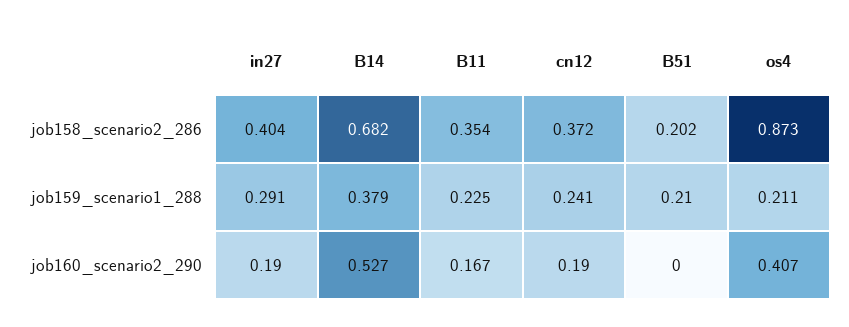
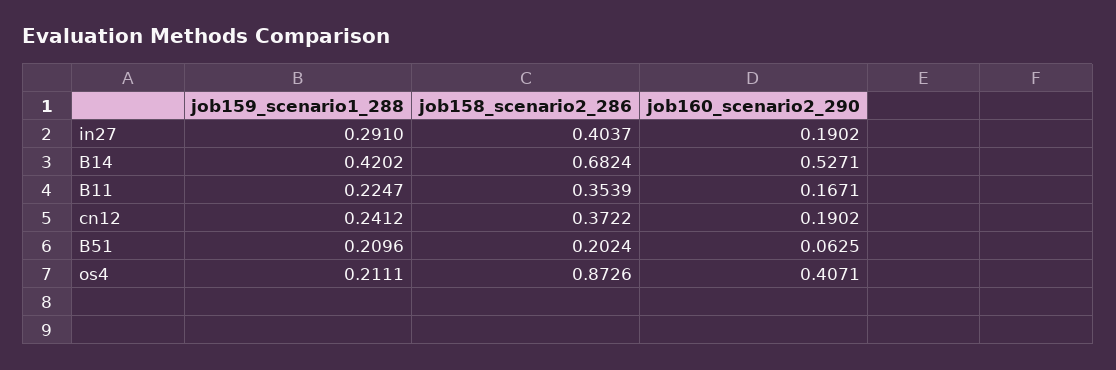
  {
    "in27": {
      "job158_scenario2_286": 0.4037,
      "job159_scenario1_288": 0.291,
      "job160_scenario2_290": 0.1902
    },
    "B14": {
      "job158_scenario2_286": 0.6824,
-     "job159_scenario1_288": 0.379,
+     "job159_scenario1_288": 0.4202,
      "job160_scenario2_290": 0.5271
    },
    "B11": {
      "job158_scenario2_286": 0.3539,
      "job159_scenario1_288": 0.2247,
      "job160_scenario2_290": 0.1671
    },
    "cn12": {
      "job158_scenario2_286": 0.3722,
      "job159_scenario1_288": 0.2412,
      "job160_scenario2_290": 0.1902
    },
    "B51": {
      "job158_scenario2_286": 0.2024,
      "job159_scenario1_288": 0.2096,
-     "job160_scenario2_290": 0
+     "job160_scenario2_290": 0.0625
    },
    "os4": {
      "job158_scenario2_286": 0.8726,
      "job159_scenario1_288": 0.2111,
      "job160_scenario2_290": 0.4071
    }
  }

